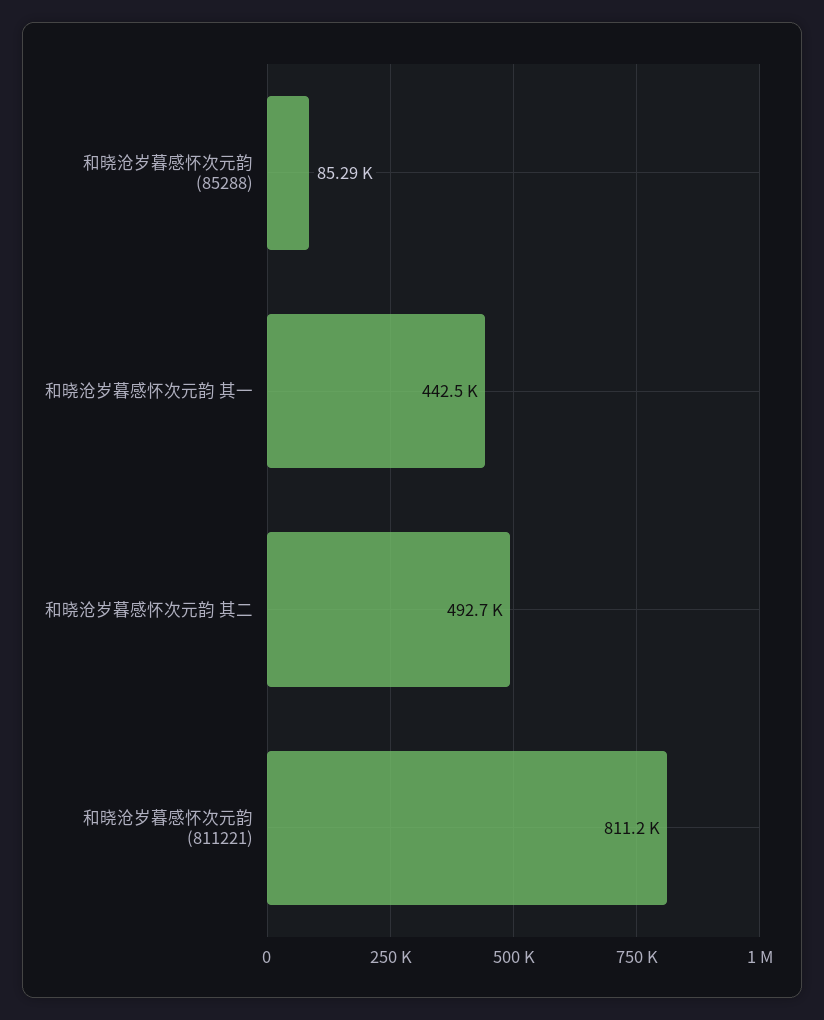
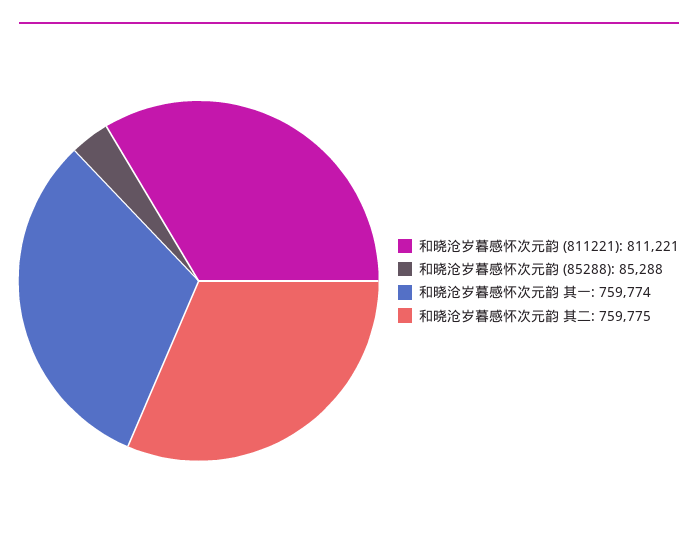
  {
    "和晓沧岁暮感怀次元韵 (85288)": 85288,
-   "和晓沧岁暮感怀次元韵 其一": 442500,
+   "和晓沧岁暮感怀次元韵 其一": 759774,
-   "和晓沧岁暮感怀次元韵 其二": 492700,
+   "和晓沧岁暮感怀次元韵 其二": 759775,
    "和晓沧岁暮感怀次元韵 (811221)": 811221
  }

